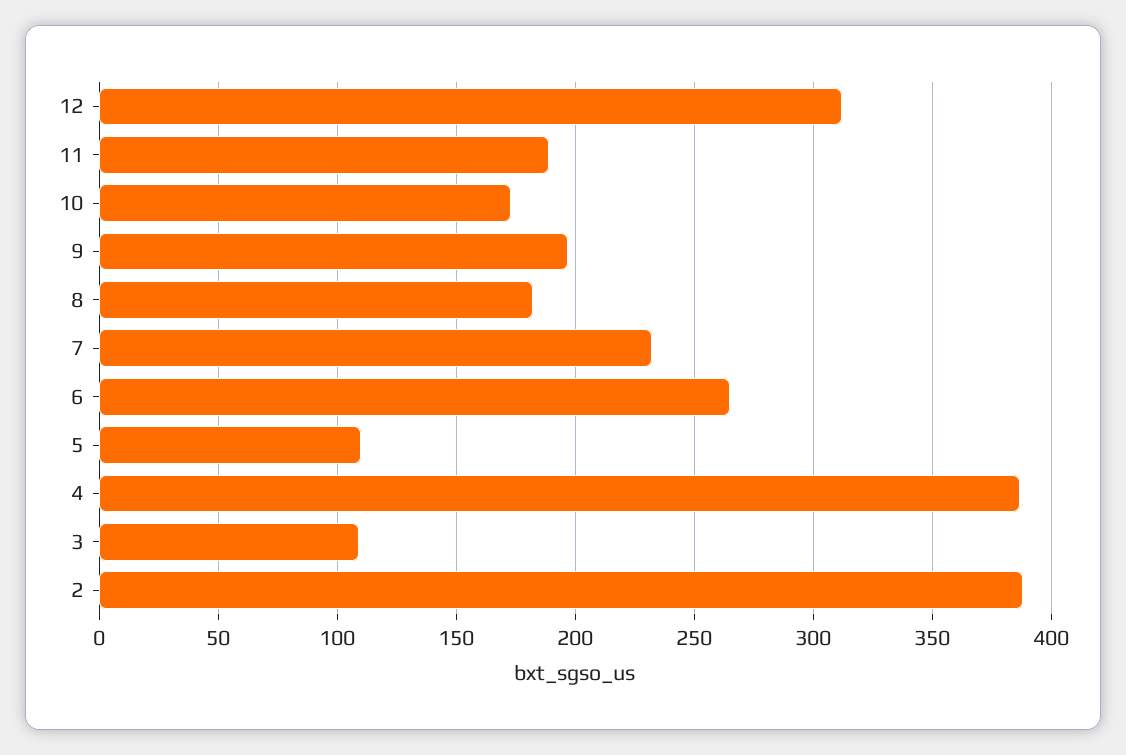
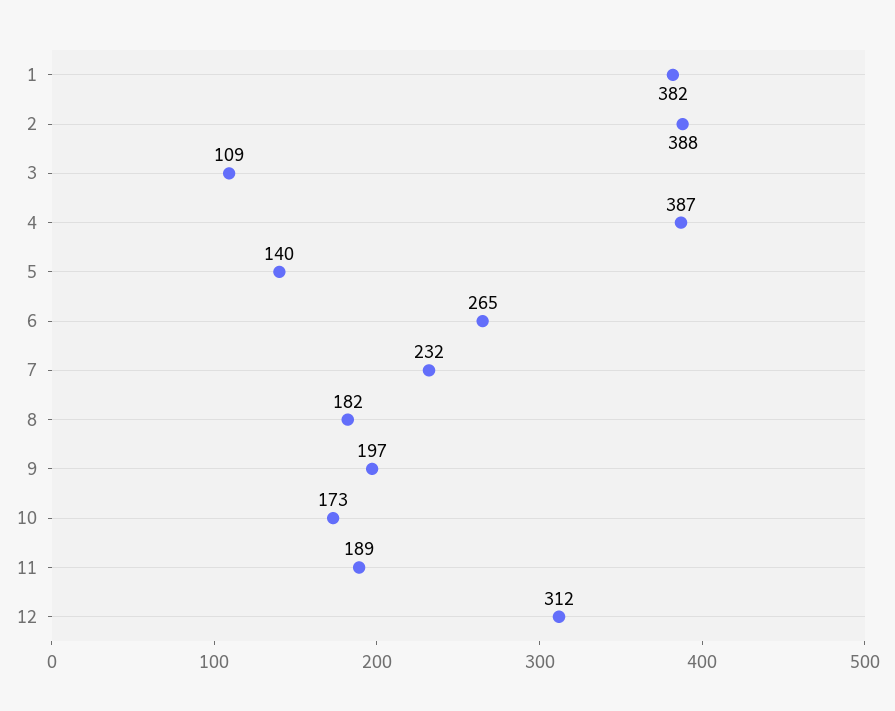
  {
    "12": 312,
    "11": 189,
    "10": 173,
    "9": 197,
    "8": 182,
    "7": 232,
    "6": 265,
-   "5": 110,
+   "5": 140,
    "4": 387,
    "3": 109,
-   "2": 388
+   "2": 388,
+   "1": 382
  }

